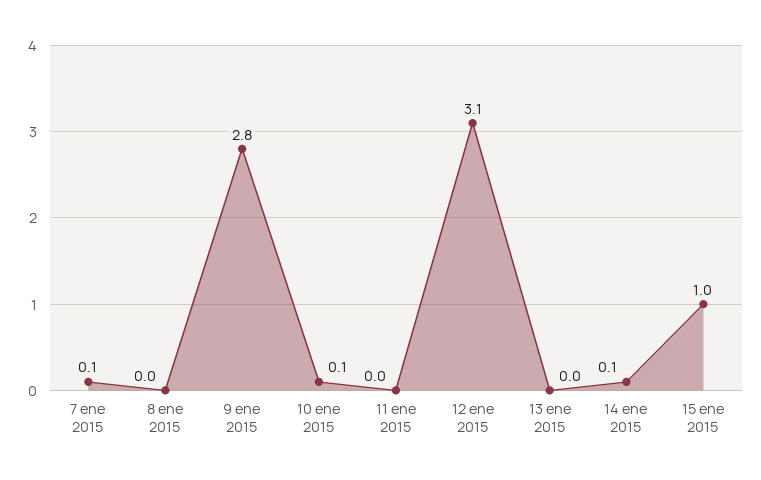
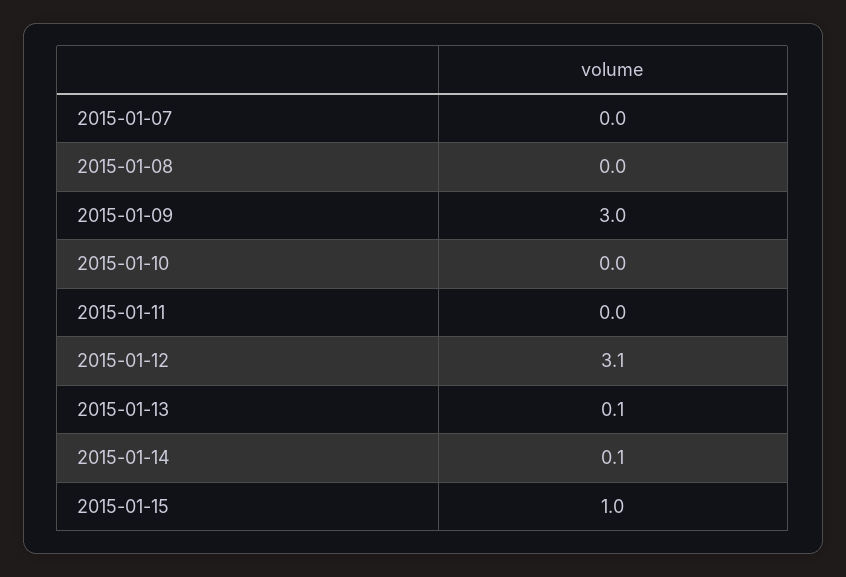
  {
-   "7 ene 2015": 0.1,
+   "7 ene 2015": 0,
    "8 ene 2015": 0,
-   "9 ene 2015": 2.8,
+   "9 ene 2015": 3,
-   "10 ene 2015": 0.1,
+   "10 ene 2015": 0,
    "11 ene 2015": 0,
    "12 ene 2015": 3.1,
-   "13 ene 2015": 0,
+   "13 ene 2015": 0.1,
    "14 ene 2015": 0.1,
    "15 ene 2015": 1
  }

